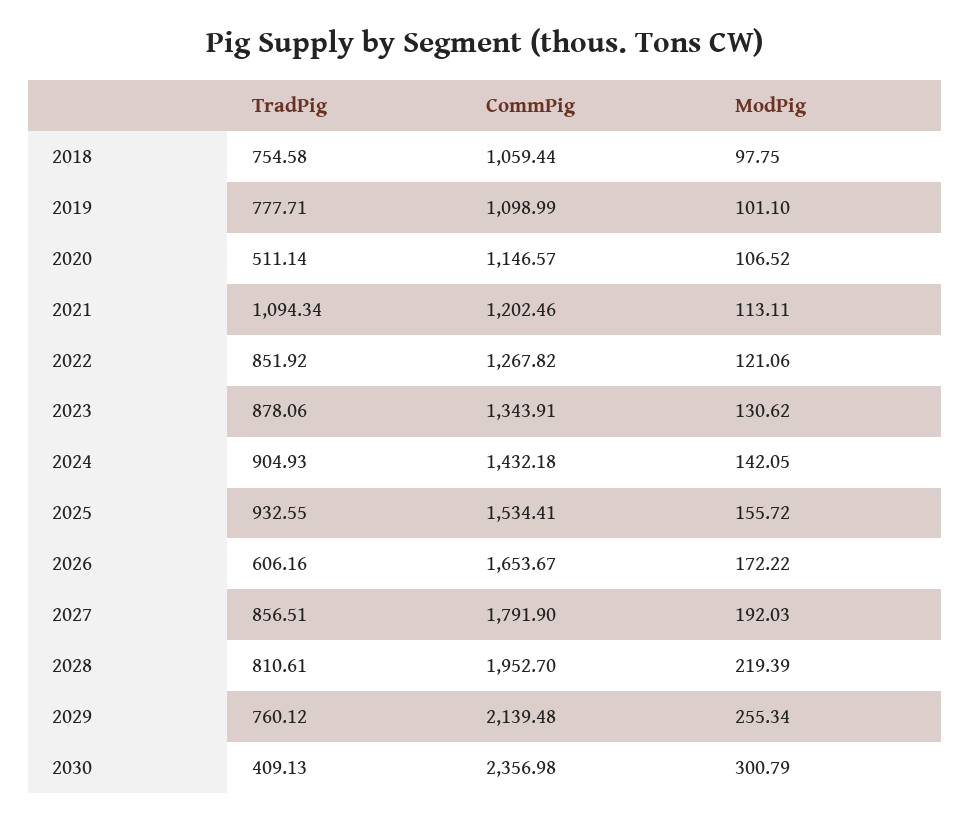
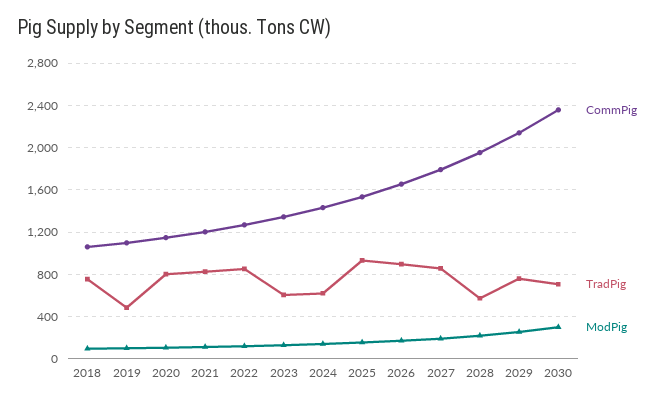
  {
    "TradPig": {
      "2018": 754.58,
-     "2019": 777.71,
+     "2019": 500,
-     "2020": 511.14,
+     "2020": 800,
-     "2021": 1094.34,
+     "2021": 800,
      "2022": 851.92,
-     "2023": 878.06,
+     "2023": 600,
-     "2024": 904.93,
+     "2024": 600,
      "2025": 932.55,
-     "2026": 606.16,
+     "2026": 900,
      "2027": 856.51,
-     "2028": 810.61,
+     "2028": 600,
      "2029": 760.12,
-     "2030": 409.13
+     "2030": 700
    },
    "CommPig": {
      "2018": 1059.44,
      "2019": 1098.99,
      "2020": 1146.57,
      "2021": 1202.46,
      "2022": 1267.82,
      "2023": 1343.91,
      "2024": 1432.18,
      "2025": 1534.41,
      "2026": 1653.67,
      "2027": 1791.9,
      "2028": 1952.7,
      "2029": 2139.48,
      "2030": 2356.98
    },
    "ModPig": {
      "2018": 97.75,
      "2019": 101.1,
      "2020": 106.52,
      "2021": 113.11,
      "2022": 121.06,
      "2023": 130.62,
      "2024": 142.05,
      "2025": 155.72,
      "2026": 172.22,
      "2027": 192.03,
      "2028": 219.39,
      "2029": 255.34,
      "2030": 300.79
    }
  }

